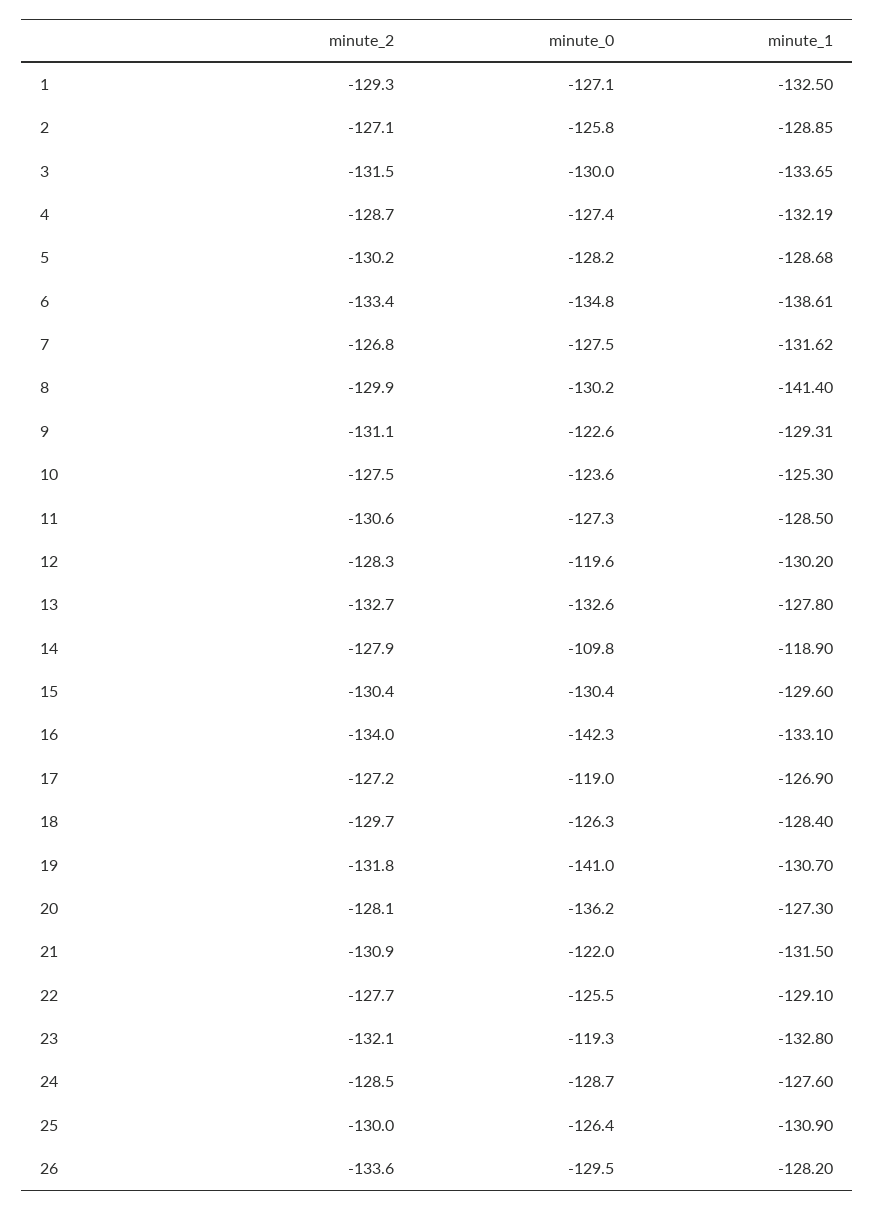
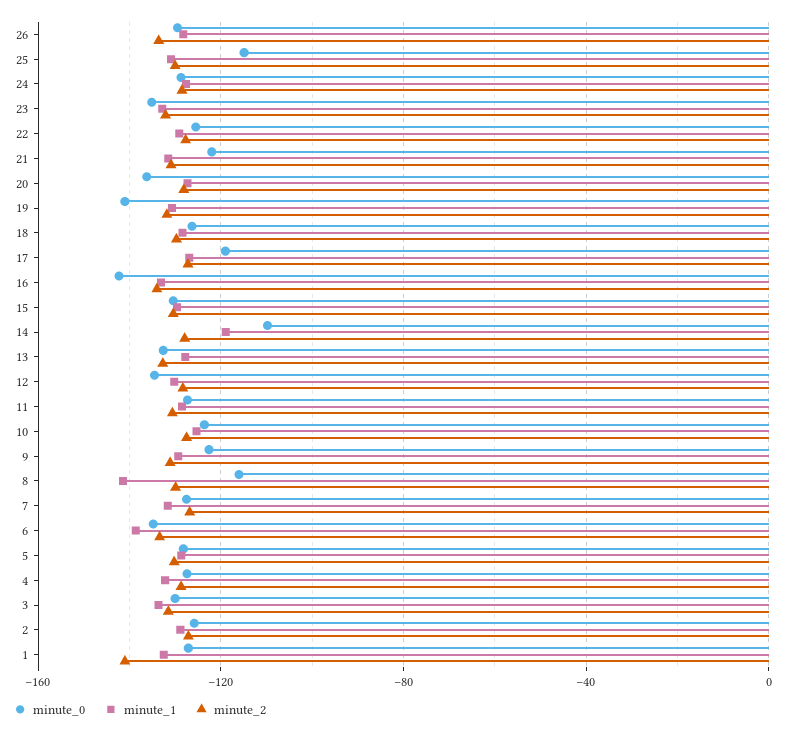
  {
    "minute_2": {
-     "1": -129.3,
+     "1": -140,
      "2": -127.1,
      "3": -131.5,
      "4": -128.7,
      "5": -130.2,
      "6": -133.4,
      "7": -126.8,
      "8": -129.9,
      "9": -131.1,
      "10": -127.5,
      "11": -130.6,
      "12": -128.3,
      "13": -132.7,
      "14": -127.9,
      "15": -130.4,
      "16": -134,
      "17": -127.2,
      "18": -129.7,
      "19": -131.8,
      "20": -128.1,
      "21": -130.9,
      "22": -127.7,
      "23": -132.1,
      "24": -128.5,
      "25": -130,
      "26": -133.6
    },
    "minute_0": {
      "1": -127.1,
      "2": -125.8,
      "3": -130,
      "4": -127.4,
      "5": -128.2,
      "6": -134.8,
      "7": -127.5,
-     "8": -130.2,
+     "8": -115,
      "9": -122.6,
      "10": -123.6,
      "11": -127.3,
-     "12": -119.6,
+     "12": -135,
      "13": -132.6,
      "14": -109.8,
      "15": -130.4,
      "16": -142.3,
      "17": -119,
      "18": -126.3,
      "19": -141,
      "20": -136.2,
      "21": -122,
      "22": -125.5,
-     "23": -119.3,
+     "23": -135,
      "24": -128.7,
-     "25": -126.4,
+     "25": -115,
      "26": -129.5
    },
    "minute_1": {
      "1": -132.5,
      "2": -128.85,
      "3": -133.65,
      "4": -132.19,
      "5": -128.68,
      "6": -138.61,
      "7": -131.62,
      "8": -141.4,
      "9": -129.31,
      "10": -125.3,
      "11": -128.5,
      "12": -130.2,
      "13": -127.8,
      "14": -118.9,
      "15": -129.6,
      "16": -133.1,
      "17": -126.9,
      "18": -128.4,
      "19": -130.7,
      "20": -127.3,
      "21": -131.5,
      "22": -129.1,
      "23": -132.8,
      "24": -127.6,
      "25": -130.9,
      "26": -128.2
    }
  }

